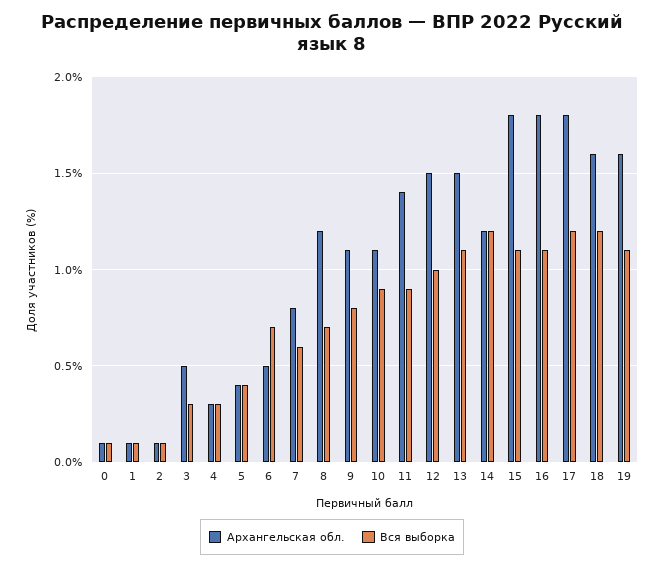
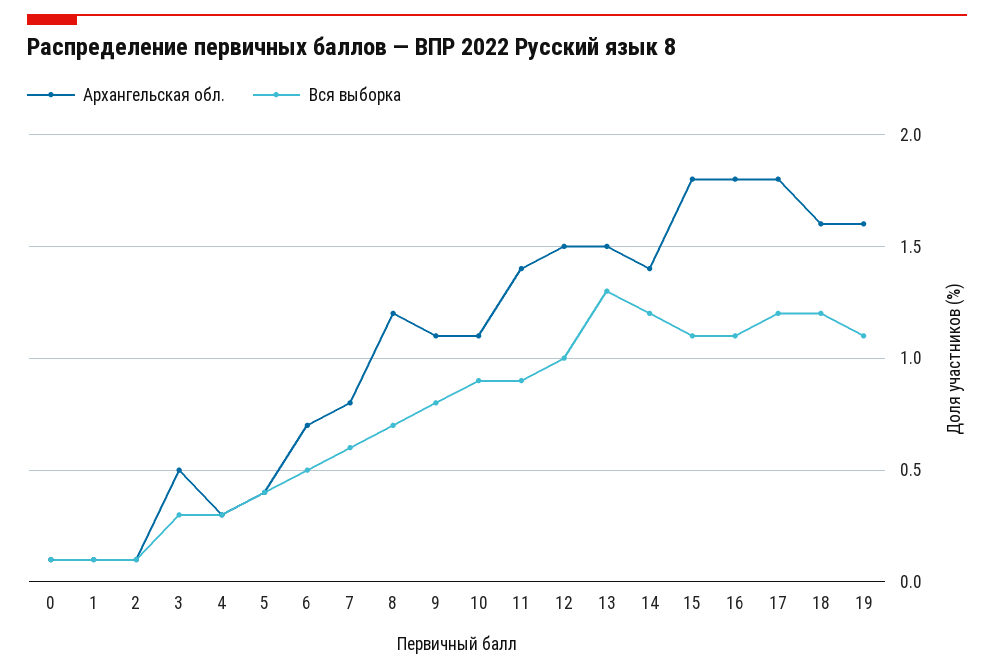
  {
    "Архангельская обл.": {
      "0": 0.1,
      "1": 0.1,
      "2": 0.1,
      "3": 0.5,
      "4": 0.3,
      "5": 0.4,
-     "6": 0.5,
+     "6": 0.7,
      "7": 0.8,
      "8": 1.2,
      "9": 1.1,
      "10": 1.1,
      "11": 1.4,
      "12": 1.5,
      "13": 1.5,
-     "14": 1.2,
+     "14": 1.4,
      "15": 1.8,
      "16": 1.8,
      "17": 1.8,
      "18": 1.6,
      "19": 1.6
    },
    "Вся выборка": {
      "0": 0.1,
      "1": 0.1,
      "2": 0.1,
      "3": 0.3,
      "4": 0.3,
      "5": 0.4,
-     "6": 0.7,
+     "6": 0.5,
      "7": 0.6,
      "8": 0.7,
      "9": 0.8,
      "10": 0.9,
      "11": 0.9,
      "12": 1,
-     "13": 1.1,
+     "13": 1.3,
      "14": 1.2,
      "15": 1.1,
      "16": 1.1,
      "17": 1.2,
      "18": 1.2,
      "19": 1.1
    }
  }

